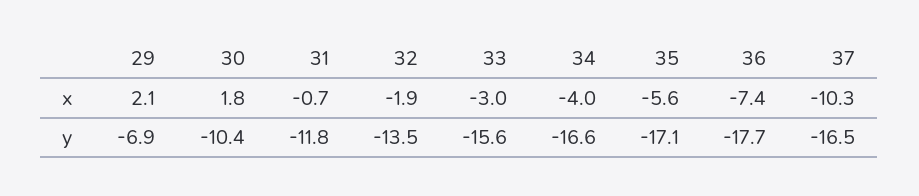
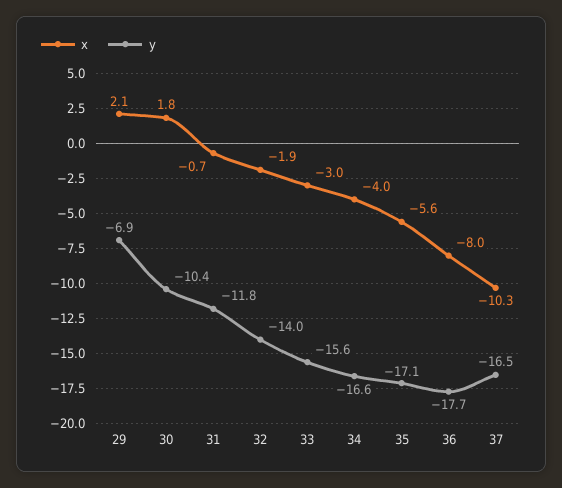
  {
    "x": {
      "29": 2.1,
      "30": 1.8,
      "31": -0.7,
      "32": -1.9,
      "33": -3,
      "34": -4,
      "35": -5.6,
-     "36": -7.4,
+     "36": -8,
      "37": -10.3
    },
    "y": {
      "29": -6.9,
      "30": -10.4,
      "31": -11.8,
-     "32": -13.5,
+     "32": -14,
      "33": -15.6,
      "34": -16.6,
      "35": -17.1,
      "36": -17.7,
      "37": -16.5
    }
  }

